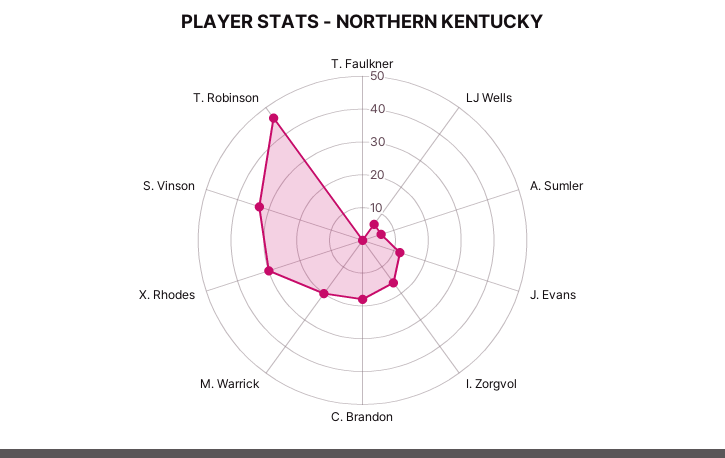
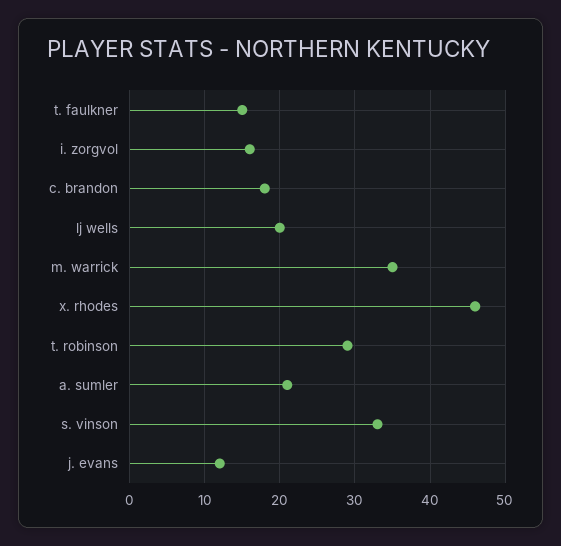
  {
-   "T. Faulkner": 0,
+   "T. Faulkner": 15,
-   "LJ Wells": 5,
+   "LJ Wells": 20,
-   "A. Sumler": 5,
+   "A. Sumler": 21,
    "J. Evans": 12,
    "I. Zorgvol": 16,
    "C. Brandon": 18,
-   "M. Warrick": 20,
+   "M. Warrick": 35,
-   "X. Rhodes": 30,
+   "X. Rhodes": 46,
    "S. Vinson": 33,
-   "T. Robinson": 45
+   "T. Robinson": 29
  }

